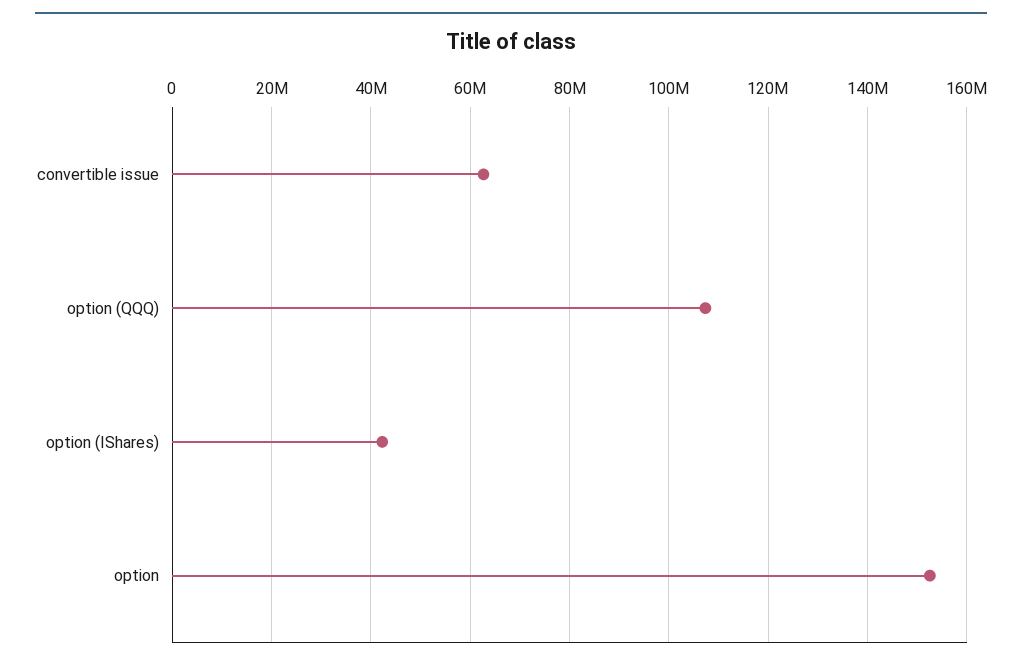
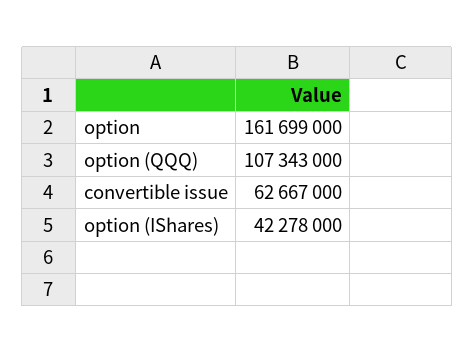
  {
    "convertible issue": 62667000,
    "option (QQQ)": 107343000,
    "option (IShares)": 42278000,
-   "option": 152000000
+   "option": 161699000
  }

